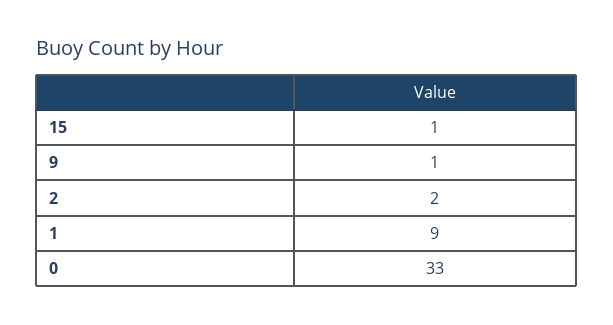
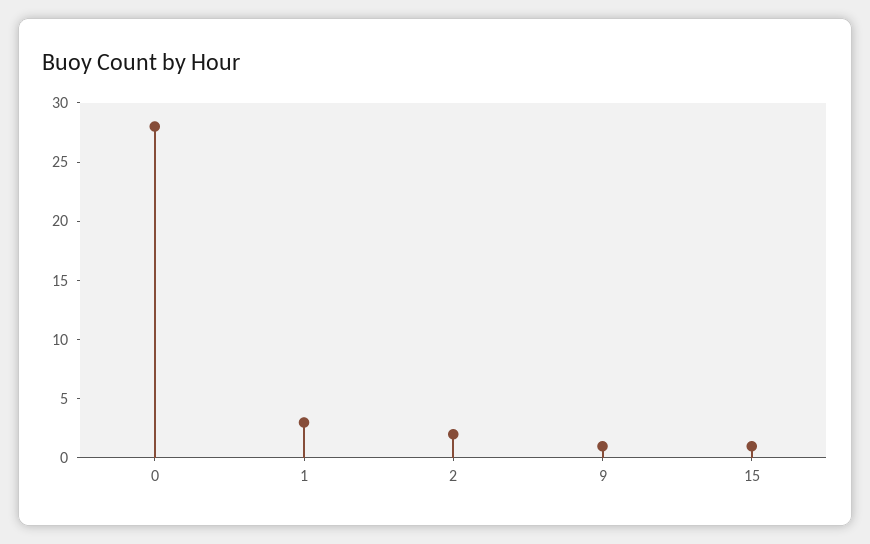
  {
    "15": 1,
    "9": 1,
    "2": 2,
-   "1": 9,
+   "1": 3,
-   "0": 33
+   "0": 28
  }

